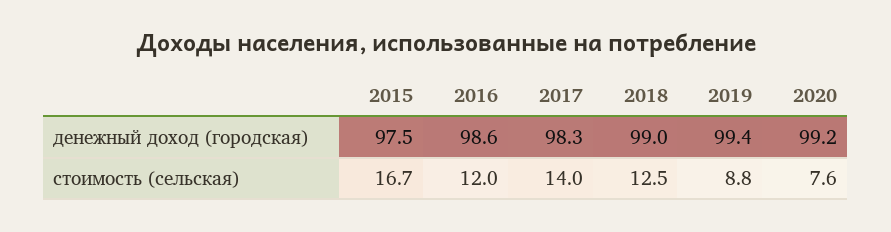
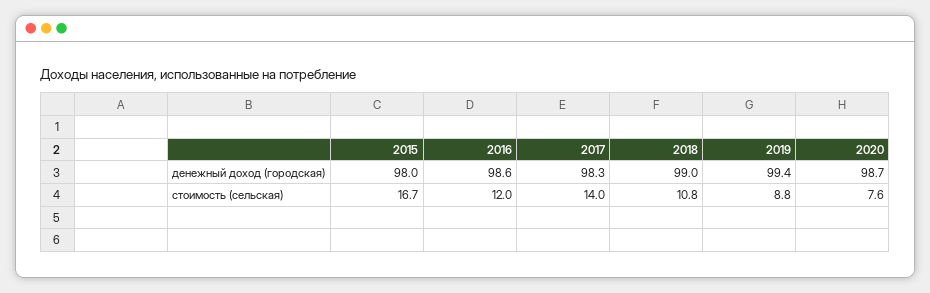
  {
    "2015": {
-     "денежный доход (городская)": 97.5,
+     "денежный доход (городская)": 98,
      "стоимость (сельская)": 16.7
    },
    "2016": {
      "денежный доход (городская)": 98.6,
      "стоимость (сельская)": 12
    },
    "2017": {
      "денежный доход (городская)": 98.3,
      "стоимость (сельская)": 14
    },
    "2018": {
      "денежный доход (городская)": 99,
-     "стоимость (сельская)": 12.5
+     "стоимость (сельская)": 10.8
    },
    "2019": {
      "денежный доход (городская)": 99.4,
      "стоимость (сельская)": 8.8
    },
    "2020": {
-     "денежный доход (городская)": 99.2,
+     "денежный доход (городская)": 98.7,
      "стоимость (сельская)": 7.6
    }
  }

